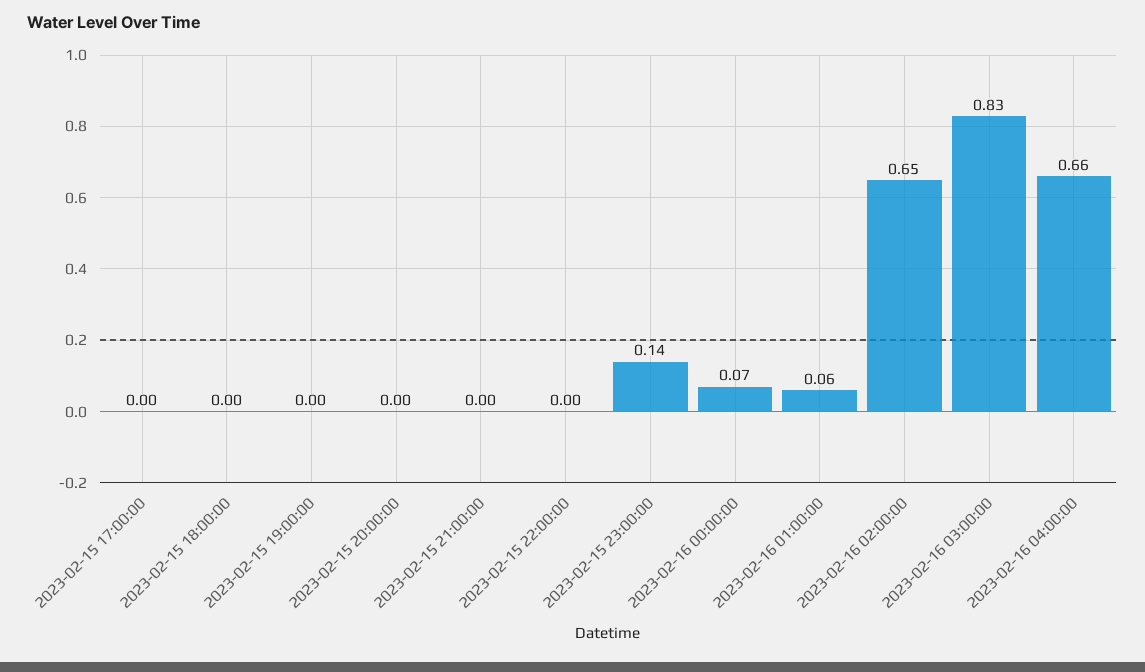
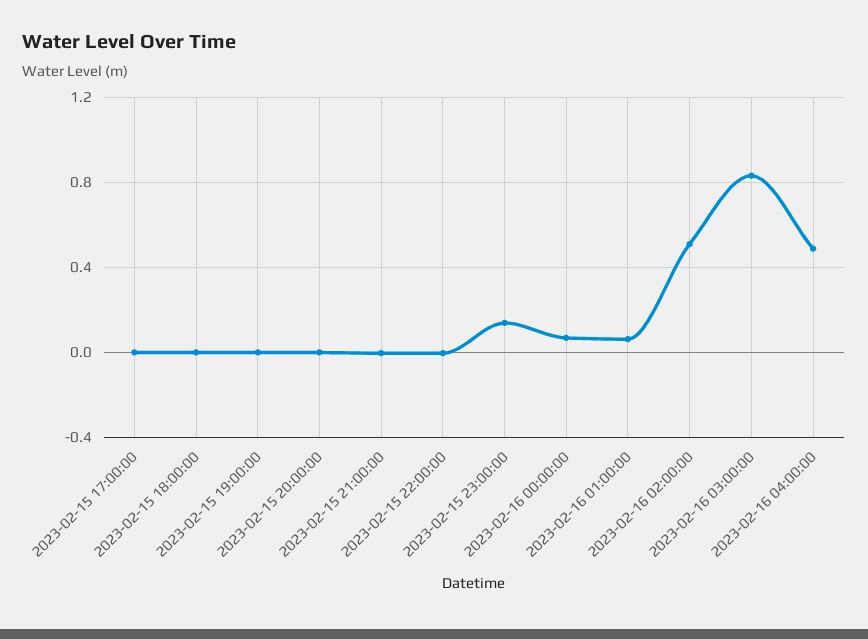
  {
    "2023-02-15 17:00:00": 0,
    "2023-02-15 18:00:00": 0,
    "2023-02-15 19:00:00": 0,
    "2023-02-15 20:00:00": 0,
    "2023-02-15 21:00:00": 0,
    "2023-02-15 22:00:00": 0,
    "2023-02-15 23:00:00": 0.14,
    "2023-02-16 00:00:00": 0.07,
    "2023-02-16 01:00:00": 0.06,
-   "2023-02-16 02:00:00": 0.65,
+   "2023-02-16 02:00:00": 0.5,
    "2023-02-16 03:00:00": 0.83,
-   "2023-02-16 04:00:00": 0.66
+   "2023-02-16 04:00:00": 0.5
  }

